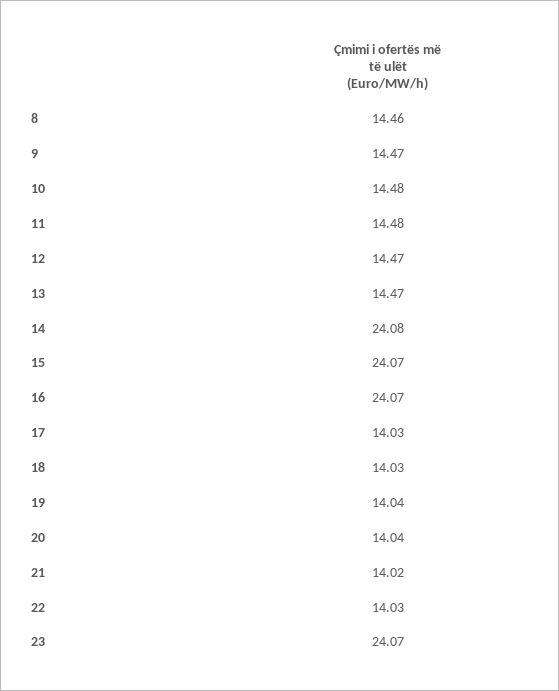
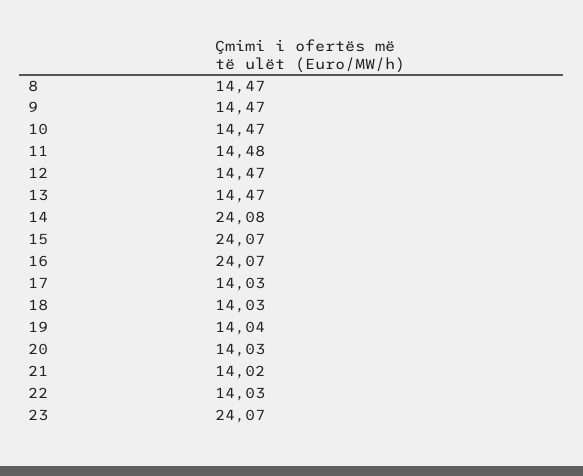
  {
-   "8": 14.46,
+   "8": 14.47,
    "9": 14.47,
-   "10": 14.48,
+   "10": 14.47,
    "11": 14.48,
    "12": 14.47,
    "13": 14.47,
    "14": 24.08,
    "15": 24.07,
    "16": 24.07,
    "17": 14.03,
    "18": 14.03,
    "19": 14.04,
-   "20": 14.04,
+   "20": 14.03,
    "21": 14.02,
    "22": 14.03,
    "23": 24.07
  }

